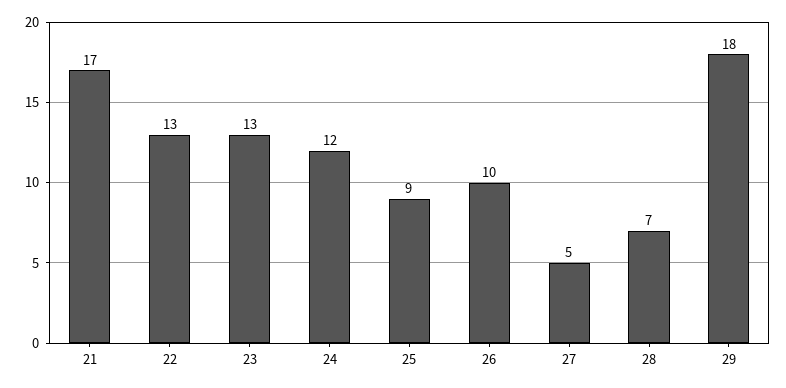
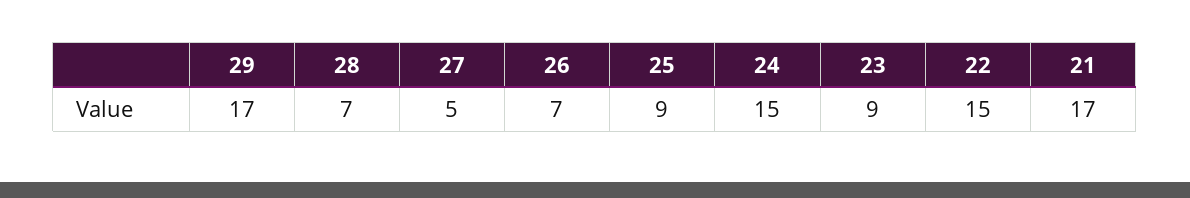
  {
    "21": 17,
-   "22": 13,
+   "22": 15,
-   "23": 13,
+   "23": 9,
-   "24": 12,
+   "24": 15,
    "25": 9,
-   "26": 10,
+   "26": 7,
    "27": 5,
    "28": 7,
-   "29": 18
+   "29": 17
  }

